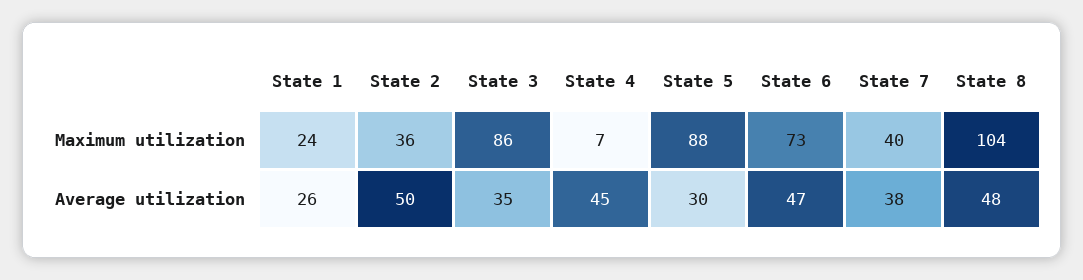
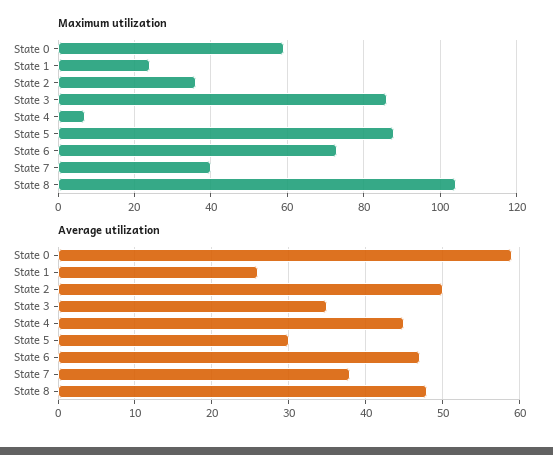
  {
    "Maximum utilization": {
      "State 1": 24,
      "State 2": 36,
      "State 3": 86,
      "State 4": 7,
      "State 5": 88,
      "State 6": 73,
      "State 7": 40,
-     "State 8": 104
+     "State 8": 104,
+     "State 0": 60
    },
    "Average utilization": {
      "State 1": 26,
      "State 2": 50,
      "State 3": 35,
      "State 4": 45,
      "State 5": 30,
      "State 6": 47,
      "State 7": 38,
-     "State 8": 48
+     "State 8": 48,
+     "State 0": 59
    }
  }

